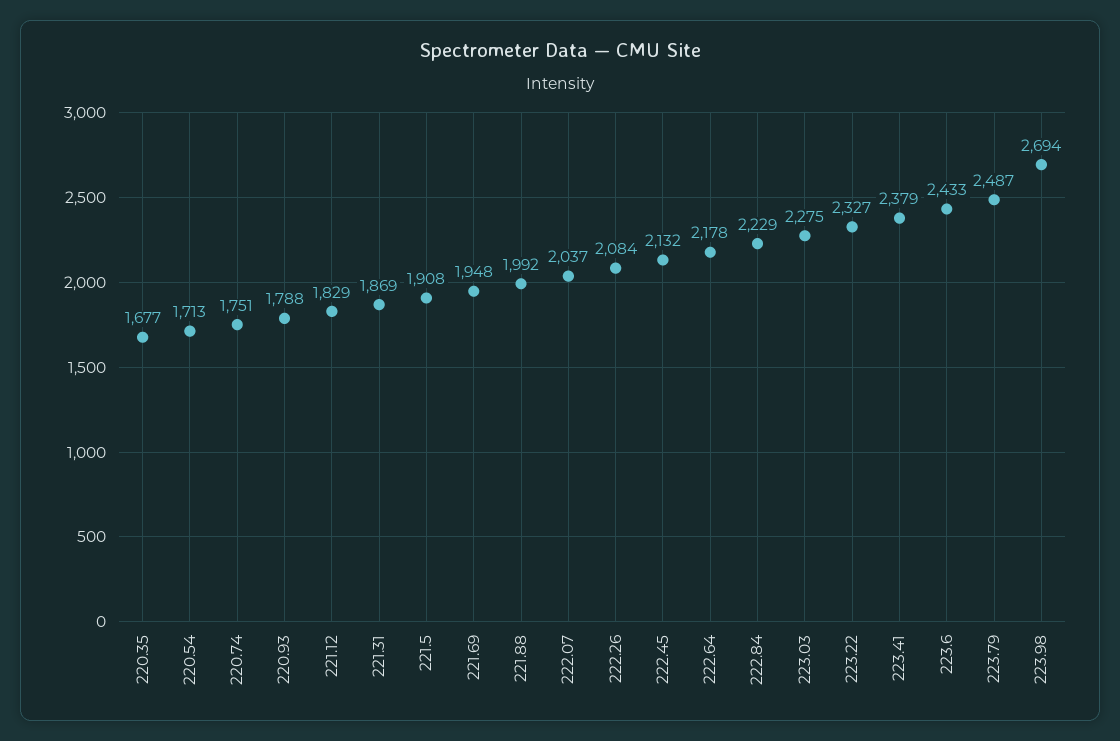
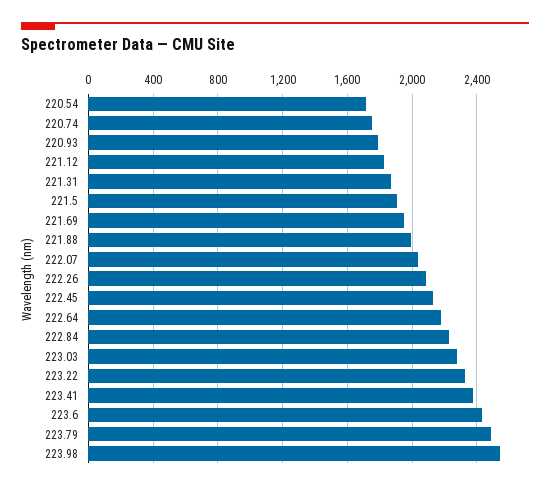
  {
-   "220.35": 1677,
    "220.54": 1713,
    "220.74": 1751,
    "220.93": 1788,
    "221.12": 1829,
    "221.31": 1869,
    "221.5": 1908,
    "221.69": 1948,
    "221.88": 1992,
    "222.07": 2037,
    "222.26": 2084,
    "222.45": 2132,
    "222.64": 2178,
    "222.84": 2229,
    "223.03": 2275,
    "223.22": 2327,
    "223.41": 2379,
    "223.6": 2433,
    "223.79": 2487,
-   "223.98": 2694
+   "223.98": 2550
  }

